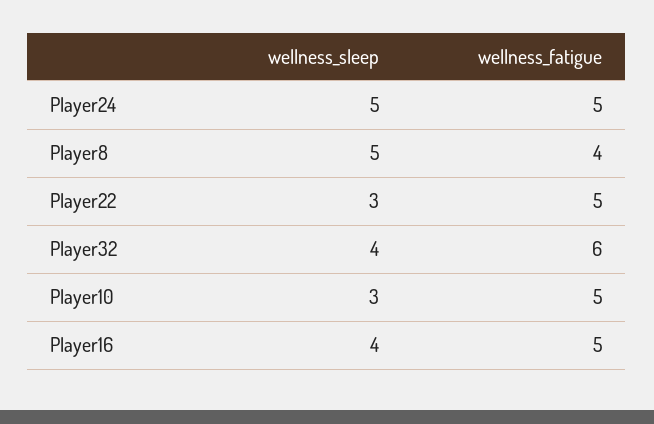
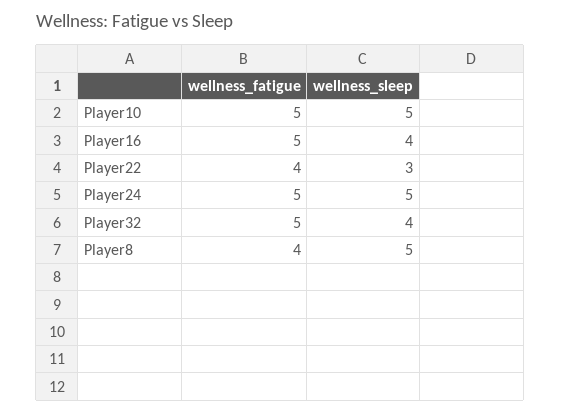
  {
    "wellness_sleep": {
      "Player24": 5,
      "Player8": 5,
      "Player22": 3,
      "Player32": 4,
-     "Player10": 3,
+     "Player10": 5,
      "Player16": 4
    },
    "wellness_fatigue": {
      "Player24": 5,
      "Player8": 4,
-     "Player22": 5,
+     "Player22": 4,
-     "Player32": 6,
+     "Player32": 5,
      "Player10": 5,
      "Player16": 5
    }
  }

